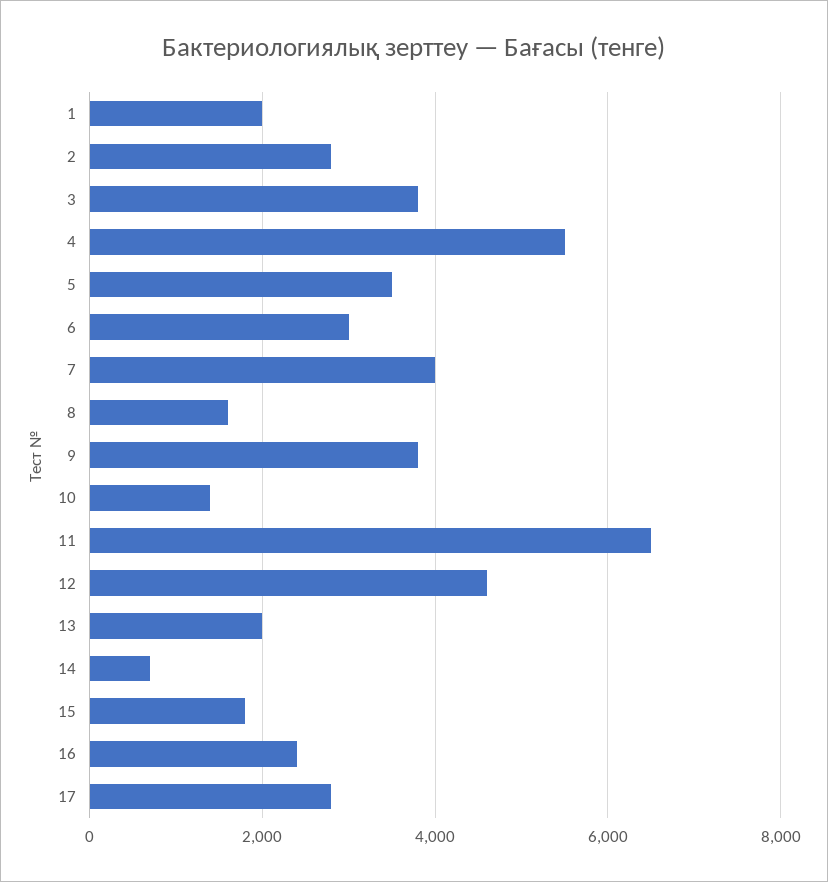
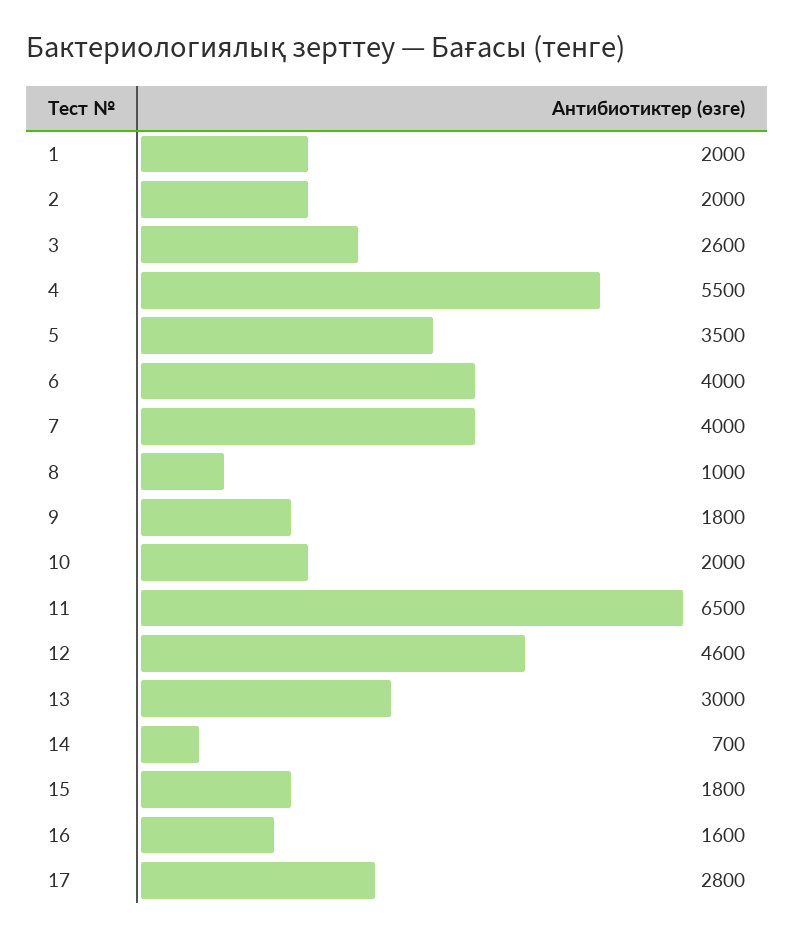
  {
    "1": 2000,
-   "2": 2800,
+   "2": 2000,
-   "3": 3800,
+   "3": 2600,
    "4": 5500,
    "5": 3500,
-   "6": 3000,
+   "6": 4000,
    "7": 4000,
-   "8": 1600,
+   "8": 1000,
-   "9": 3800,
+   "9": 1800,
-   "10": 1400,
+   "10": 2000,
    "11": 6500,
    "12": 4600,
-   "13": 2000,
+   "13": 3000,
    "14": 700,
    "15": 1800,
-   "16": 2400,
+   "16": 1600,
    "17": 2800
  }

